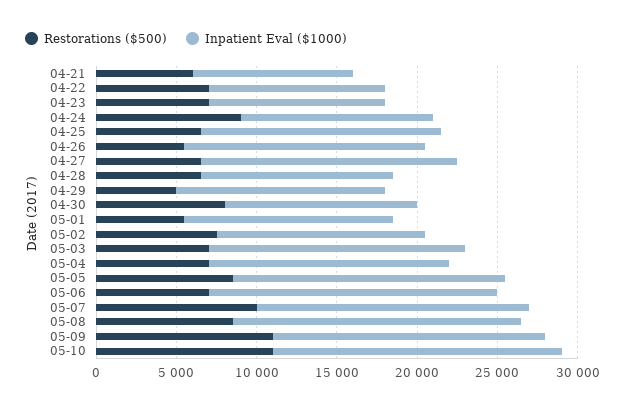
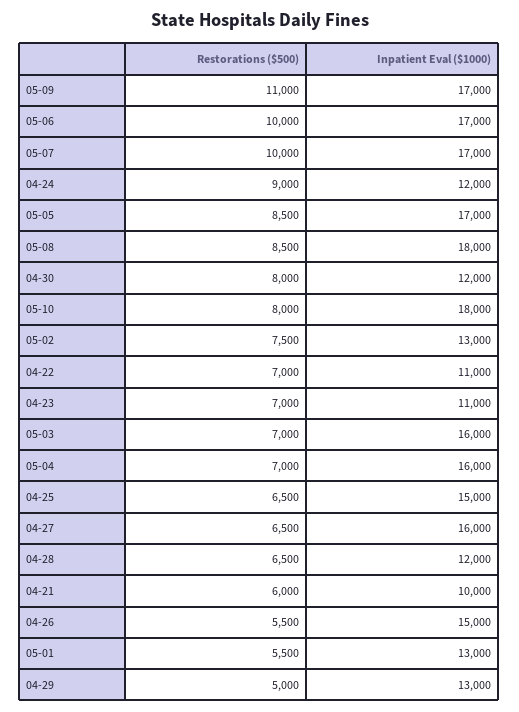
  {
    "Restorations ($500)": {
      "04-21": 6000,
      "04-22": 7000,
      "04-23": 7000,
      "04-24": 9000,
      "04-25": 6500,
      "04-26": 5500,
      "04-27": 6500,
      "04-28": 6500,
      "04-29": 5000,
      "04-30": 8000,
      "05-01": 5500,
      "05-02": 7500,
      "05-03": 7000,
      "05-04": 7000,
      "05-05": 8500,
-     "05-06": 7000,
+     "05-06": 10000,
      "05-07": 10000,
      "05-08": 8500,
      "05-09": 11000,
-     "05-10": 11000
+     "05-10": 8000
    },
    "Inpatient Eval ($1000)": {
      "04-21": 10000,
      "04-22": 11000,
      "04-23": 11000,
      "04-24": 12000,
      "04-25": 15000,
      "04-26": 15000,
      "04-27": 16000,
      "04-28": 12000,
      "04-29": 13000,
      "04-30": 12000,
      "05-01": 13000,
      "05-02": 13000,
      "05-03": 16000,
-     "05-04": 15000,
+     "05-04": 16000,
      "05-05": 17000,
-     "05-06": 18000,
+     "05-06": 17000,
      "05-07": 17000,
      "05-08": 18000,
      "05-09": 17000,
      "05-10": 18000
    }
  }

